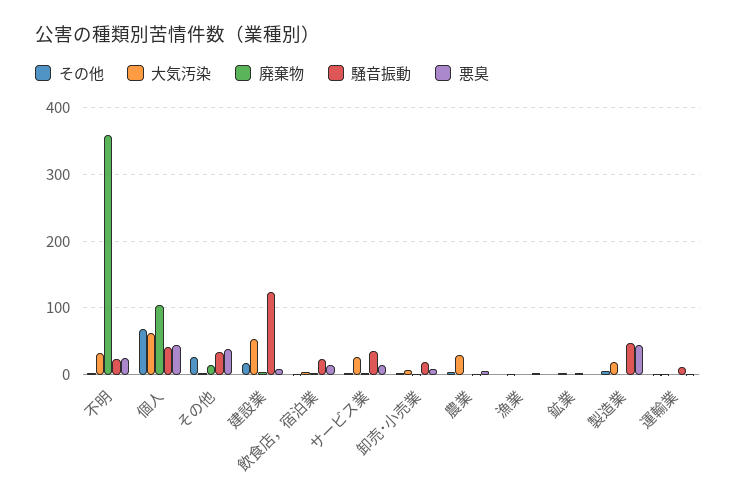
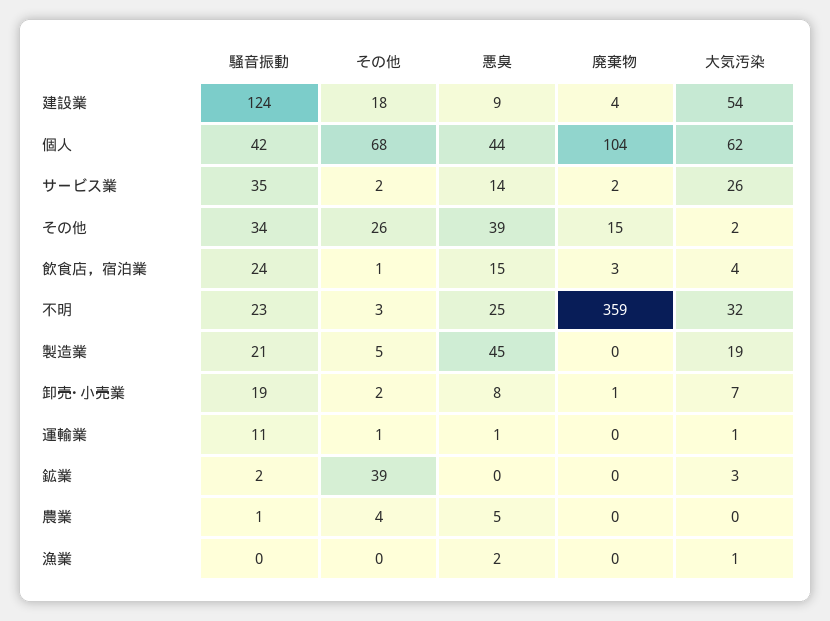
  {
    "その他": {
      "不明": 3,
      "個人": 68,
      "その他": 26,
      "建設業": 18,
      "飲食店，宿泊業": 1,
      "サービス業": 2,
      "卸売･小売業": 2,
      "農業": 4,
      "漁業": 0,
-     "鉱業": 0,
+     "鉱業": 39,
      "製造業": 5,
      "運輸業": 1
    },
    "大気汚染": {
      "不明": 32,
      "個人": 62,
      "その他": 2,
      "建設業": 54,
      "飲食店，宿泊業": 4,
      "サービス業": 26,
      "卸売･小売業": 7,
-     "農業": 30,
+     "農業": 0,
      "漁業": 1,
      "鉱業": 3,
      "製造業": 19,
      "運輸業": 1
    },
    "廃棄物": {
      "不明": 359,
      "個人": 104,
      "その他": 15,
      "建設業": 4,
      "飲食店，宿泊業": 3,
      "サービス業": 2,
      "卸売･小売業": 1,
      "農業": 0,
      "漁業": 0,
      "鉱業": 0,
      "製造業": 0,
      "運輸業": 0
    },
    "騒音振動": {
      "不明": 23,
      "個人": 42,
      "その他": 34,
      "建設業": 124,
      "飲食店，宿泊業": 24,
      "サービス業": 35,
      "卸売･小売業": 19,
      "農業": 1,
      "漁業": 0,
      "鉱業": 2,
-     "製造業": 50,
+     "製造業": 21,
      "運輸業": 11
    },
    "悪臭": {
      "不明": 25,
      "個人": 44,
      "その他": 39,
      "建設業": 9,
      "飲食店，宿泊業": 15,
      "サービス業": 14,
      "卸売･小売業": 8,
      "農業": 5,
      "漁業": 2,
      "鉱業": 0,
      "製造業": 45,
      "運輸業": 1
    }
  }

